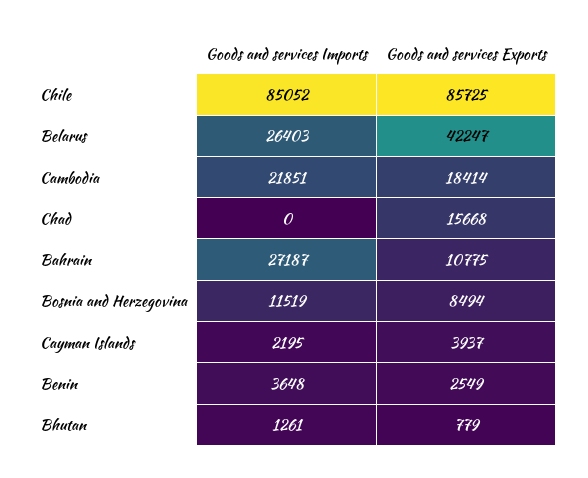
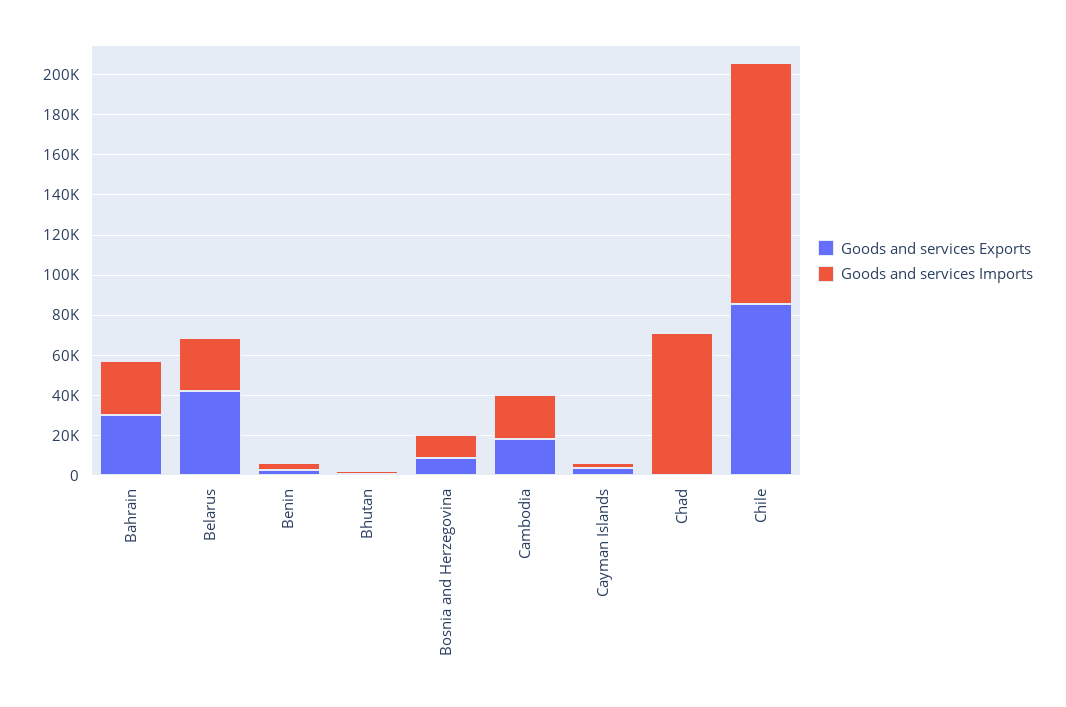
  {
    "Goods and services Imports": {
-     "Chile": 85052,
+     "Chile": 120000,
      "Belarus": 26403,
      "Cambodia": 21851,
-     "Chad": 0,
+     "Chad": 70000,
      "Bahrain": 27187,
      "Bosnia and Herzegovina": 11519,
      "Cayman Islands": 2195,
      "Benin": 3648,
      "Bhutan": 1261
    },
    "Goods and services Exports": {
      "Chile": 85725,
      "Belarus": 42247,
      "Cambodia": 18414,
-     "Chad": 15668,
+     "Chad": 0,
-     "Bahrain": 10775,
+     "Bahrain": 30000,
      "Bosnia and Herzegovina": 8494,
      "Cayman Islands": 3937,
      "Benin": 2549,
      "Bhutan": 779
    }
  }

